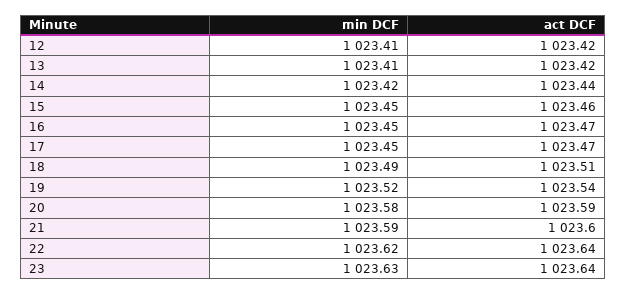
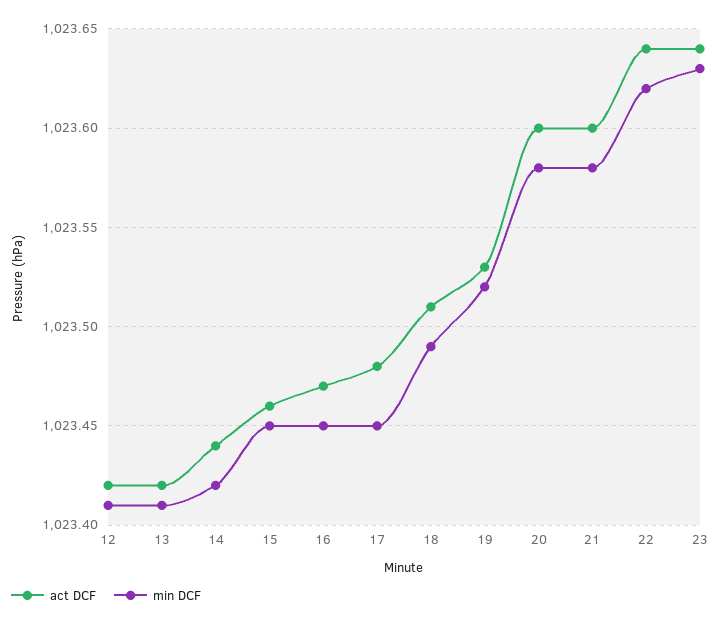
  {
    "min DCF": {
      "12": 1023.41,
      "13": 1023.41,
      "14": 1023.42,
      "15": 1023.45,
      "16": 1023.45,
      "17": 1023.45,
      "18": 1023.49,
      "19": 1023.52,
      "20": 1023.58,
-     "21": 1023.59,
+     "21": 1023.58,
      "22": 1023.62,
      "23": 1023.63
    },
    "act DCF": {
      "12": 1023.42,
      "13": 1023.42,
      "14": 1023.44,
      "15": 1023.46,
      "16": 1023.47,
-     "17": 1023.47,
+     "17": 1023.48,
      "18": 1023.51,
-     "19": 1023.54,
+     "19": 1023.53,
-     "20": 1023.59,
+     "20": 1023.6,
      "21": 1023.6,
      "22": 1023.64,
      "23": 1023.64
    }
  }

